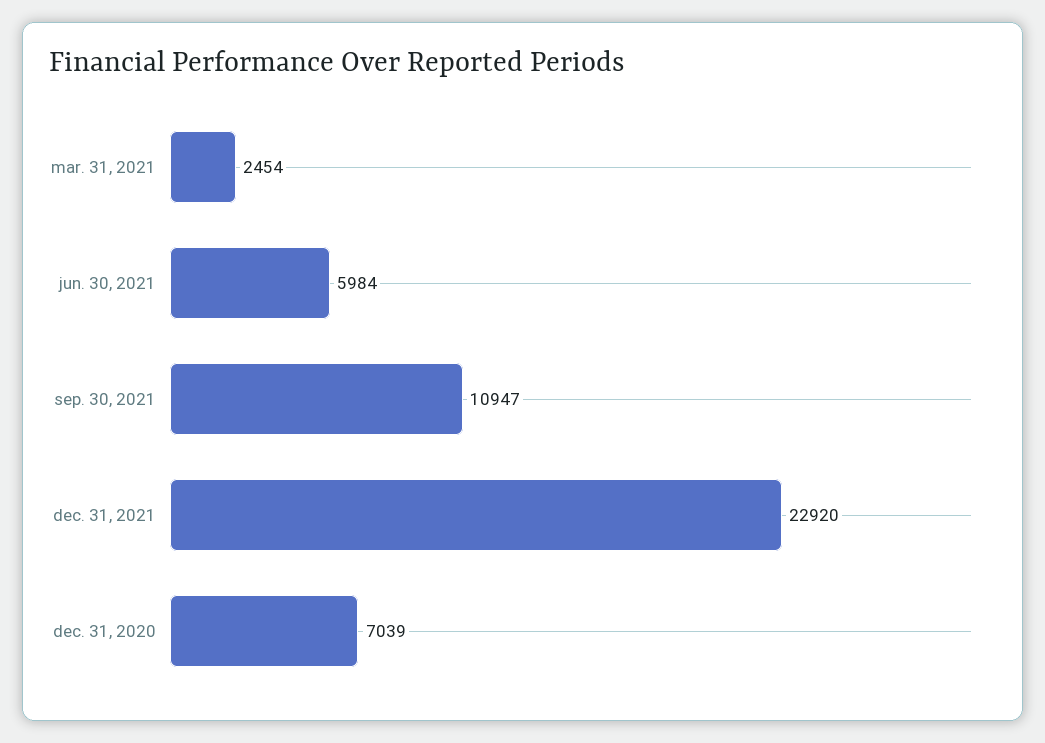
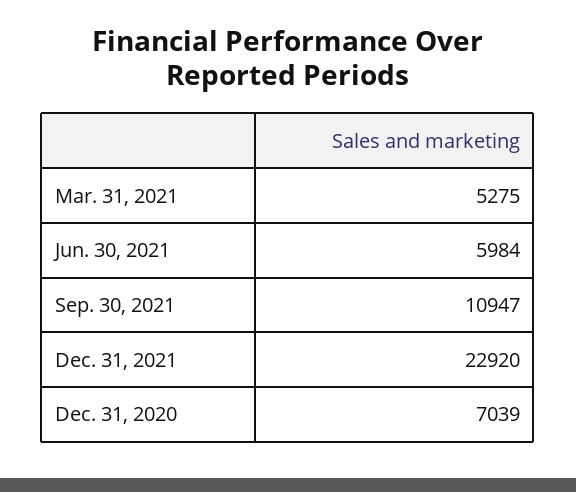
  {
-   "mar. 31, 2021": 2454,
+   "mar. 31, 2021": 5275,
    "jun. 30, 2021": 5984,
    "sep. 30, 2021": 10947,
    "dec. 31, 2021": 22920,
    "dec. 31, 2020": 7039
  }

